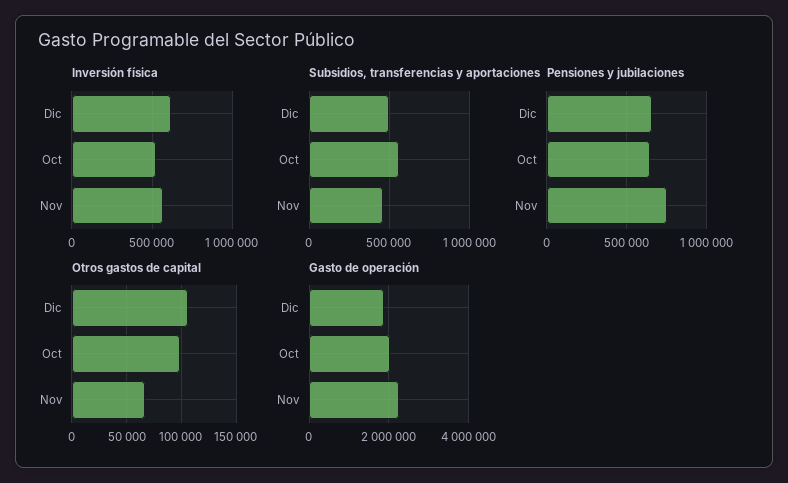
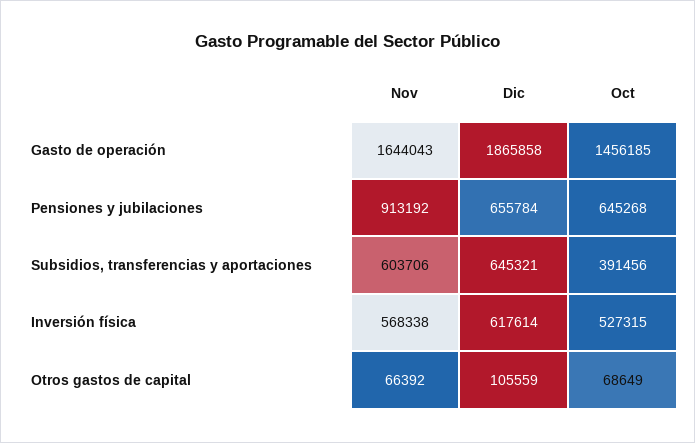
  {
    "Inversión física": {
      "Dic": 617614,
      "Oct": 527315,
      "Nov": 568338
    },
    "Subsidios, transferencias y aportaciones": {
-     "Dic": 500000,
+     "Dic": 645321,
-     "Oct": 550000,
+     "Oct": 391456,
-     "Nov": 450000
+     "Nov": 603706
    },
    "Pensiones y jubilaciones": {
      "Dic": 655784,
      "Oct": 645268,
-     "Nov": 750000
+     "Nov": 913192
    },
    "Otros gastos de capital": {
      "Dic": 105559,
-     "Oct": 100000,
+     "Oct": 68649,
      "Nov": 66392
    },
    "Gasto de operación": {
      "Dic": 1865858,
-     "Oct": 2000000,
+     "Oct": 1456185,
-     "Nov": 2200000
+     "Nov": 1644043
    }
  }

